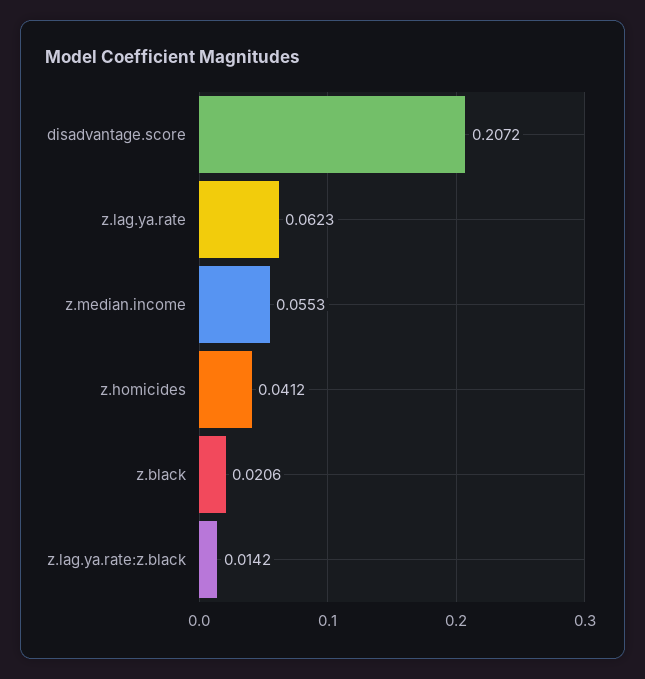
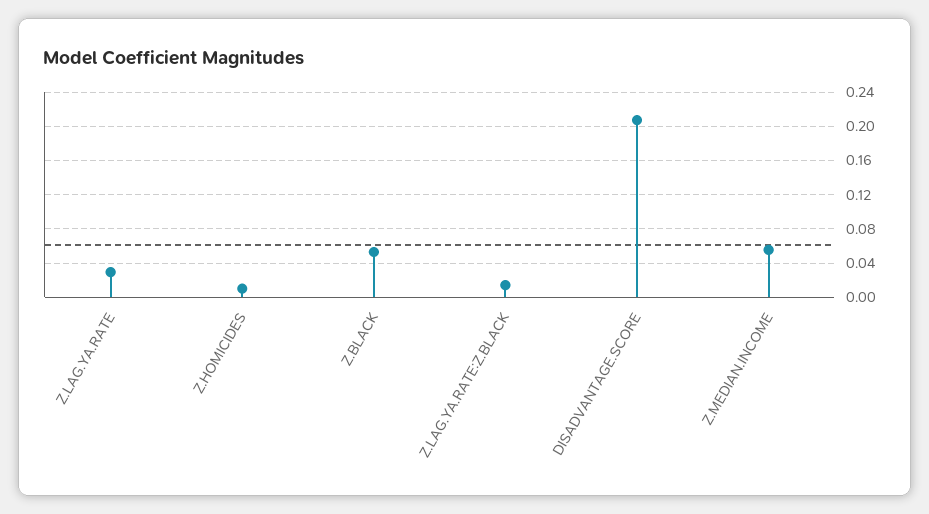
  {
    "disadvantage.score": 0.2072,
-   "z.lag.ya.rate": 0.0623,
+   "z.lag.ya.rate": 0.03,
    "z.median.income": 0.0553,
-   "z.homicides": 0.0412,
+   "z.homicides": 0.01,
-   "z.black": 0.0206,
+   "z.black": 0.05,
    "z.lag.ya.rate:z.black": 0.0142
  }

